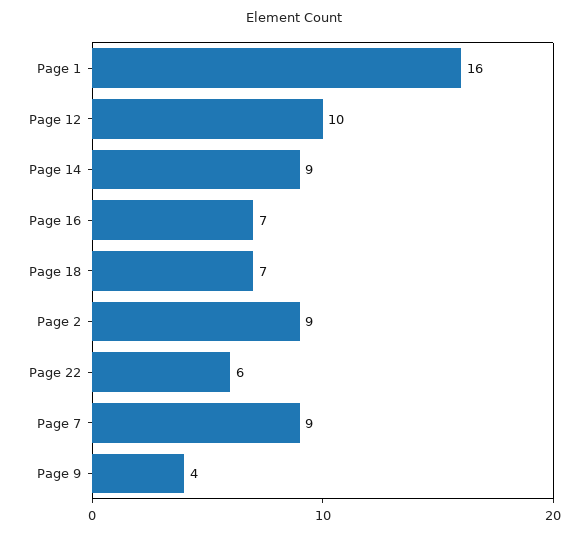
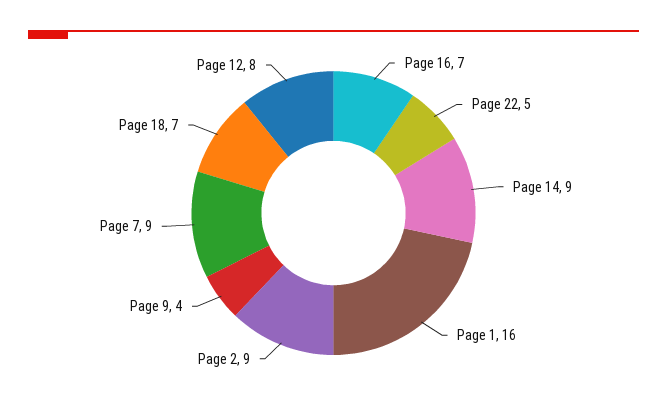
  {
    "Page 1": 16,
-   "Page 12": 10,
+   "Page 12": 8,
    "Page 14": 9,
    "Page 16": 7,
    "Page 18": 7,
    "Page 2": 9,
-   "Page 22": 6,
+   "Page 22": 5,
    "Page 7": 9,
    "Page 9": 4
  }

